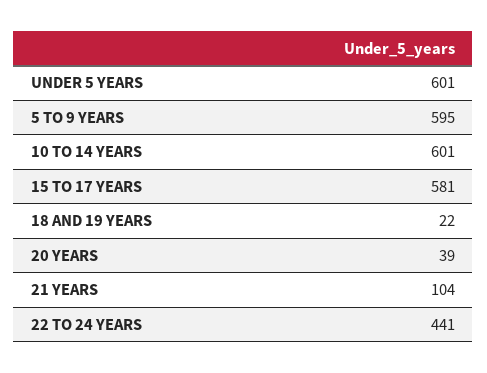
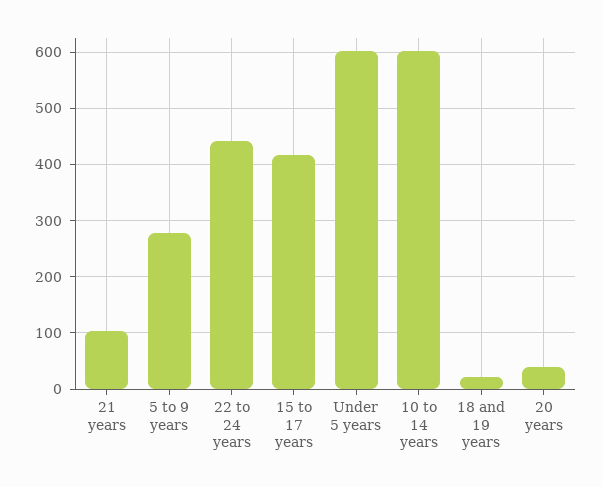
  {
    "UNDER 5 YEARS": 601,
-   "5 TO 9 YEARS": 595,
+   "5 TO 9 YEARS": 280,
    "10 TO 14 YEARS": 601,
-   "15 TO 17 YEARS": 581,
+   "15 TO 17 YEARS": 420,
    "18 AND 19 YEARS": 22,
    "20 YEARS": 39,
    "21 YEARS": 104,
    "22 TO 24 YEARS": 441
  }

